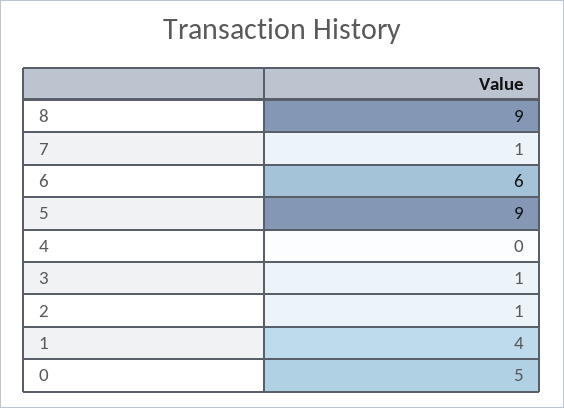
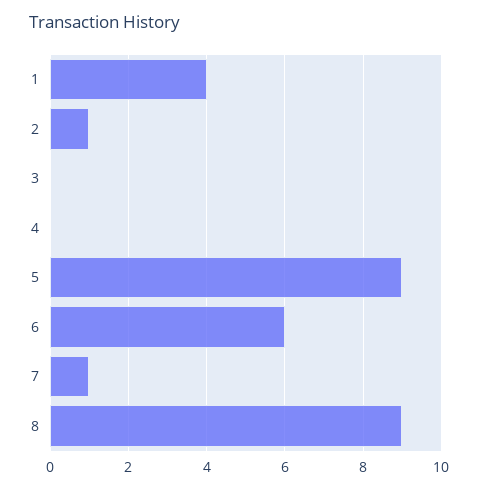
  {
    "8": 9,
    "7": 1,
    "6": 6,
    "5": 9,
    "4": 0,
-   "3": 1,
+   "3": 0,
    "2": 1,
-   "1": 4,
+   "1": 4
-   "0": 5
  }

